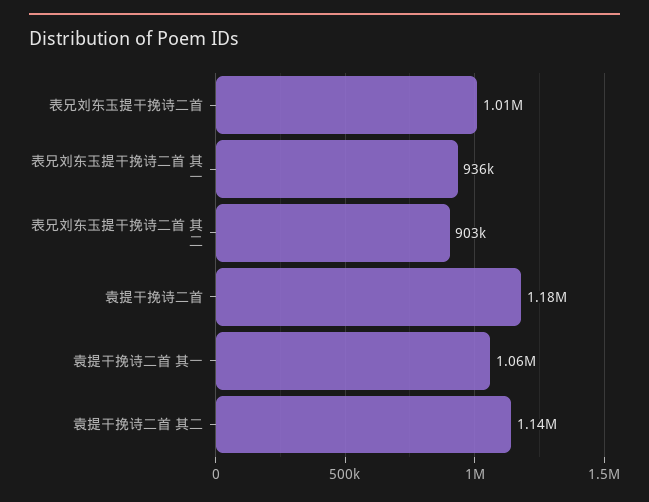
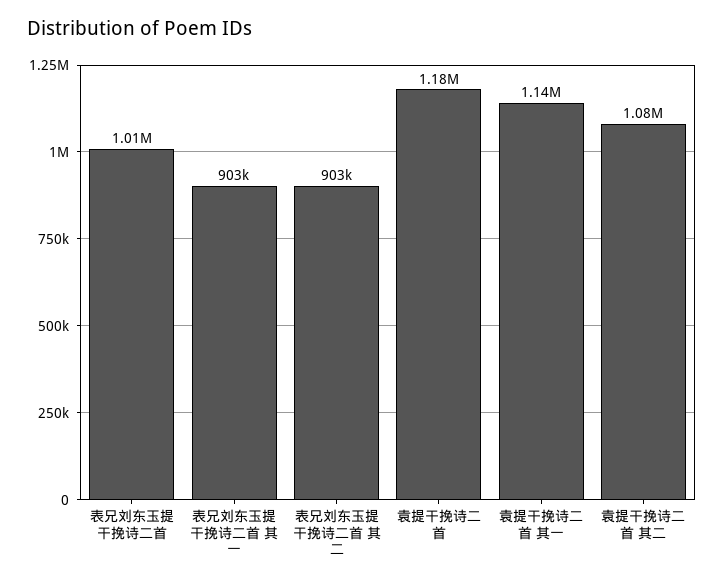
  {
    "表兄刘东玉提干挽诗二首": 1010000,
-   "表兄刘东玉提干挽诗二首 其一": 936000,
+   "表兄刘东玉提干挽诗二首 其一": 903000,
    "表兄刘东玉提干挽诗二首 其二": 903000,
    "袁提干挽诗二首": 1180000,
-   "袁提干挽诗二首 其一": 1060000,
+   "袁提干挽诗二首 其一": 1140000,
-   "袁提干挽诗二首 其二": 1140000
+   "袁提干挽诗二首 其二": 1080000
  }

